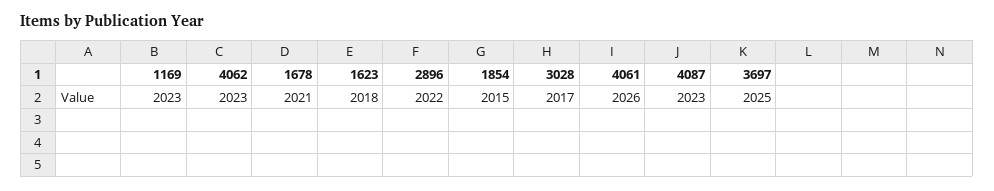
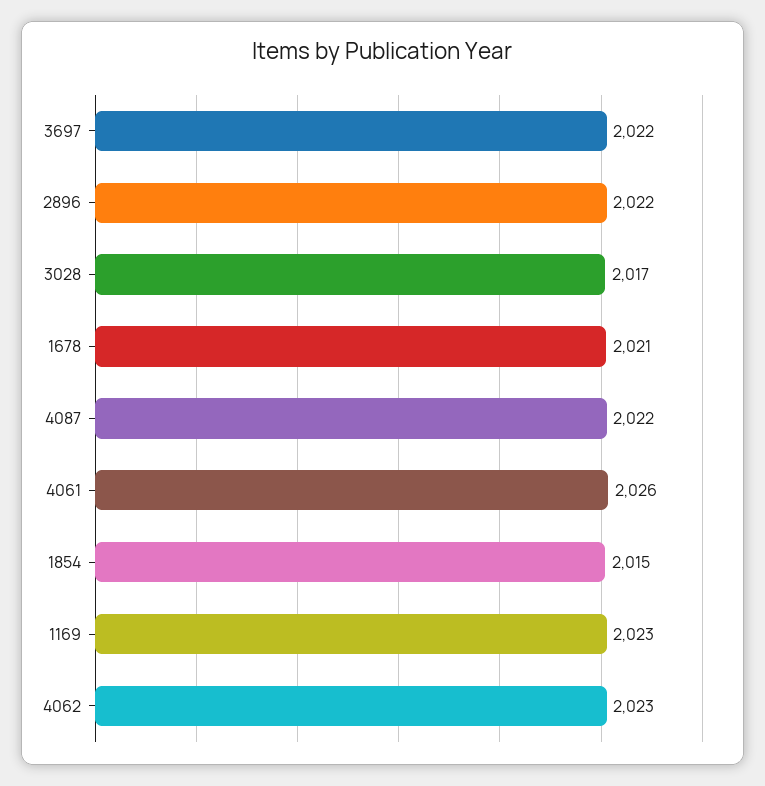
  {
    "1169": 2023,
    "4062": 2023,
    "1678": 2021,
-   "1623": 2018,
    "2896": 2022,
    "1854": 2015,
    "3028": 2017,
    "4061": 2026,
-   "4087": 2023,
+   "4087": 2022,
-   "3697": 2025
+   "3697": 2022
  }

